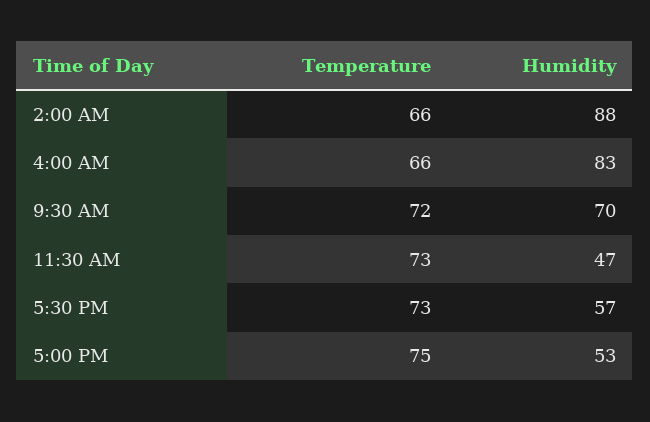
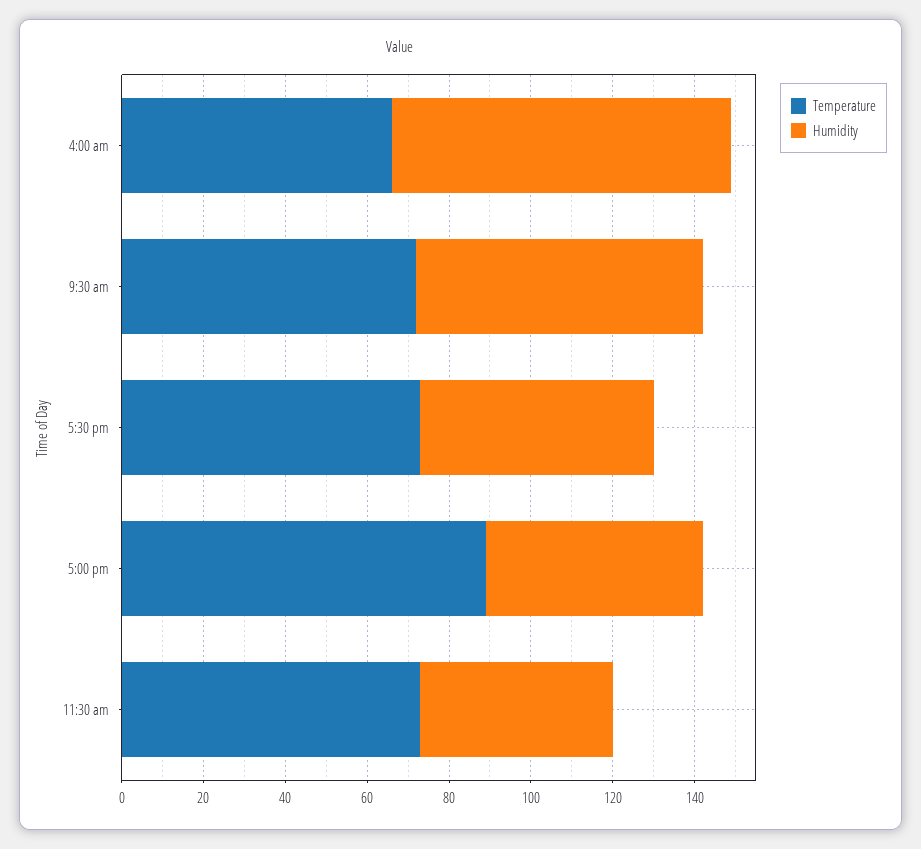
  {
    "Temperature": {
-     "2:00 AM": 66,
      "4:00 AM": 66,
      "9:30 AM": 72,
      "11:30 AM": 73,
      "5:30 PM": 73,
-     "5:00 PM": 75
+     "5:00 PM": 90
    },
    "Humidity": {
-     "2:00 AM": 88,
      "4:00 AM": 83,
      "9:30 AM": 70,
      "11:30 AM": 47,
      "5:30 PM": 57,
      "5:00 PM": 53
    }
  }

